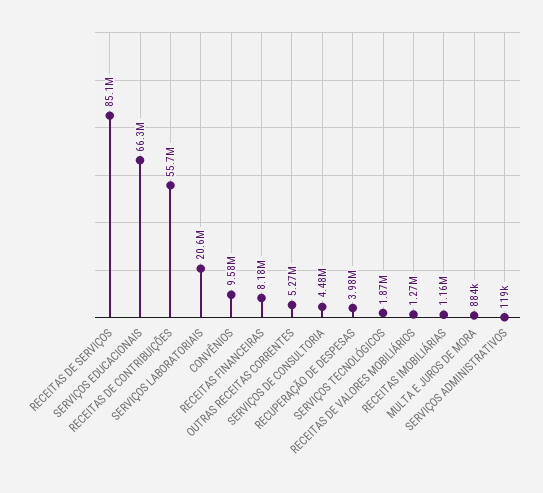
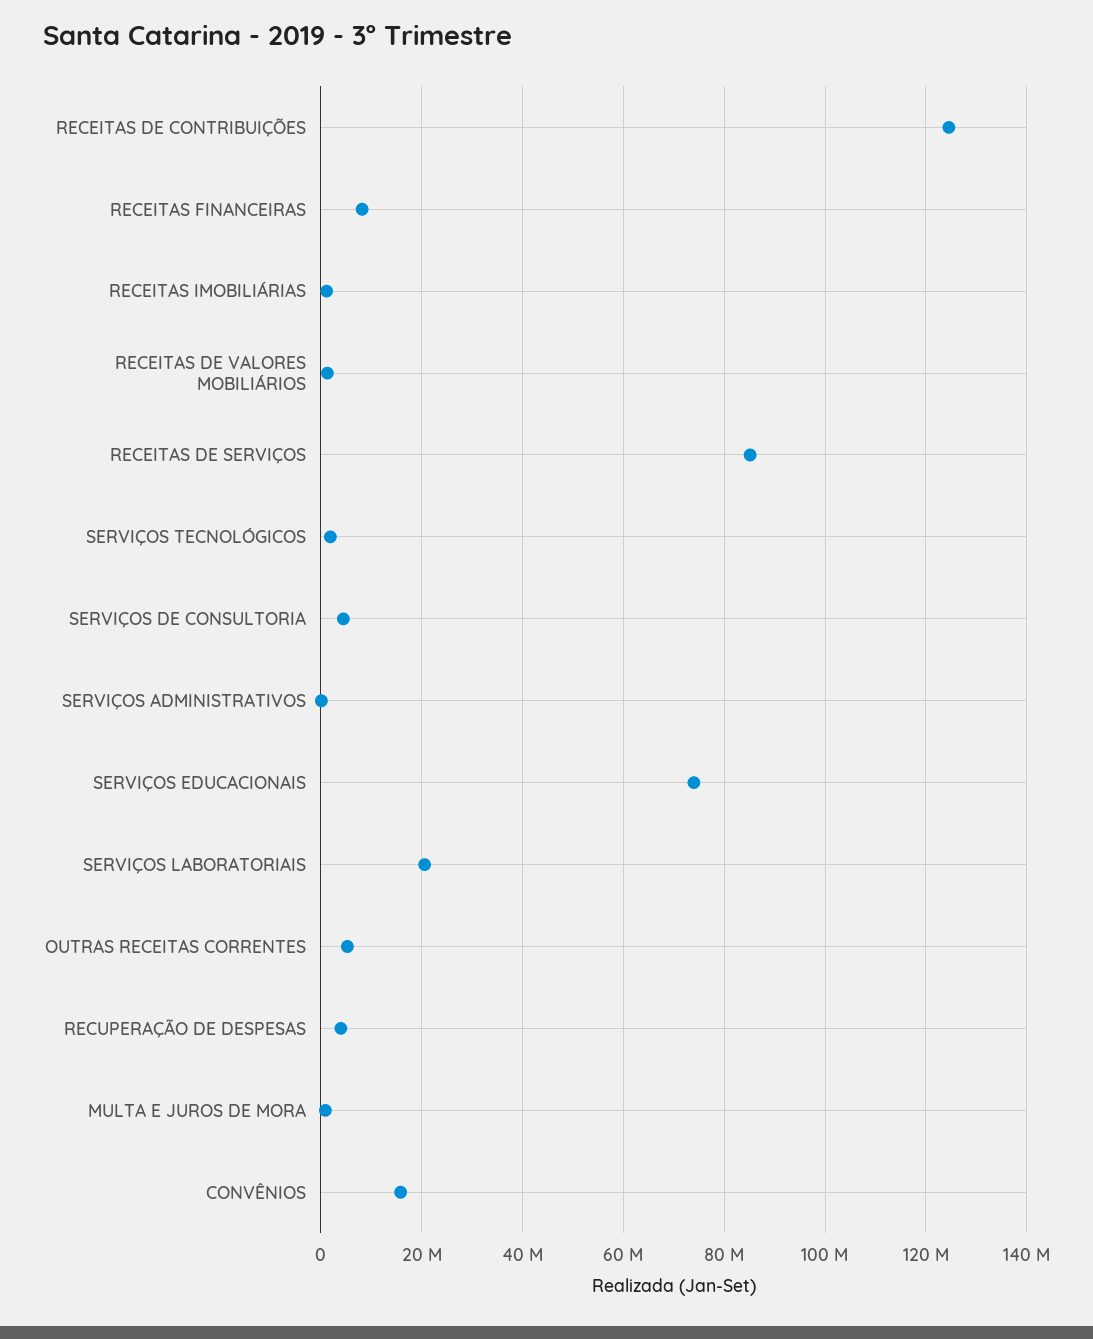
  {
    "RECEITAS DE SERVIÇOS": 85100000,
-   "SERVIÇOS EDUCACIONAIS": 66300000,
+   "SERVIÇOS EDUCACIONAIS": 74000000,
-   "RECEITAS DE CONTRIBUIÇÕES": 55700000,
+   "RECEITAS DE CONTRIBUIÇÕES": 124000000,
    "SERVIÇOS LABORATORIAIS": 20600000,
-   "CONVÊNIOS": 9580000,
+   "CONVÊNIOS": 16000000,
    "RECEITAS FINANCEIRAS": 8180000,
    "OUTRAS RECEITAS CORRENTES": 5270000,
    "SERVIÇOS DE CONSULTORIA": 4480000,
    "RECUPERAÇÃO DE DESPESAS": 3980000,
    "SERVIÇOS TECNOLÓGICOS": 1870000,
    "RECEITAS DE VALORES MOBILIÁRIOS": 1270000,
    "RECEITAS IMOBILIÁRIAS": 1160000,
    "MULTA E JUROS DE MORA": 884000,
    "SERVIÇOS ADMINISTRATIVOS": 119000
  }

